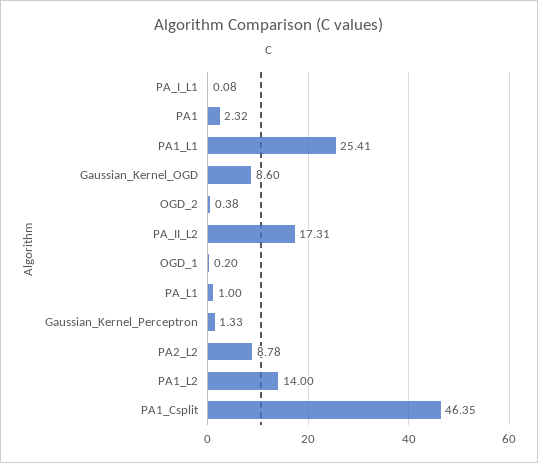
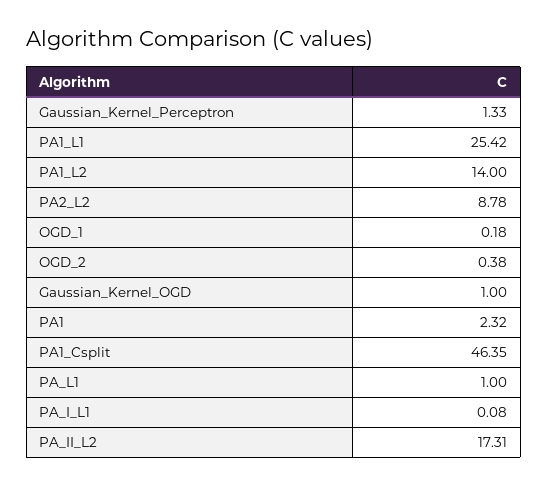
  {
    "PA_I_L1": 0.08,
    "PA1": 2.32,
-   "PA1_L1": 25.41,
+   "PA1_L1": 25.42,
-   "Gaussian_Kernel_OGD": 8.6,
+   "Gaussian_Kernel_OGD": 1,
    "OGD_2": 0.38,
    "PA_II_L2": 17.31,
-   "OGD_1": 0.2,
+   "OGD_1": 0.18,
    "PA_L1": 1,
    "Gaussian_Kernel_Perceptron": 1.33,
    "PA2_L2": 8.78,
    "PA1_L2": 14,
    "PA1_Csplit": 46.35
  }

